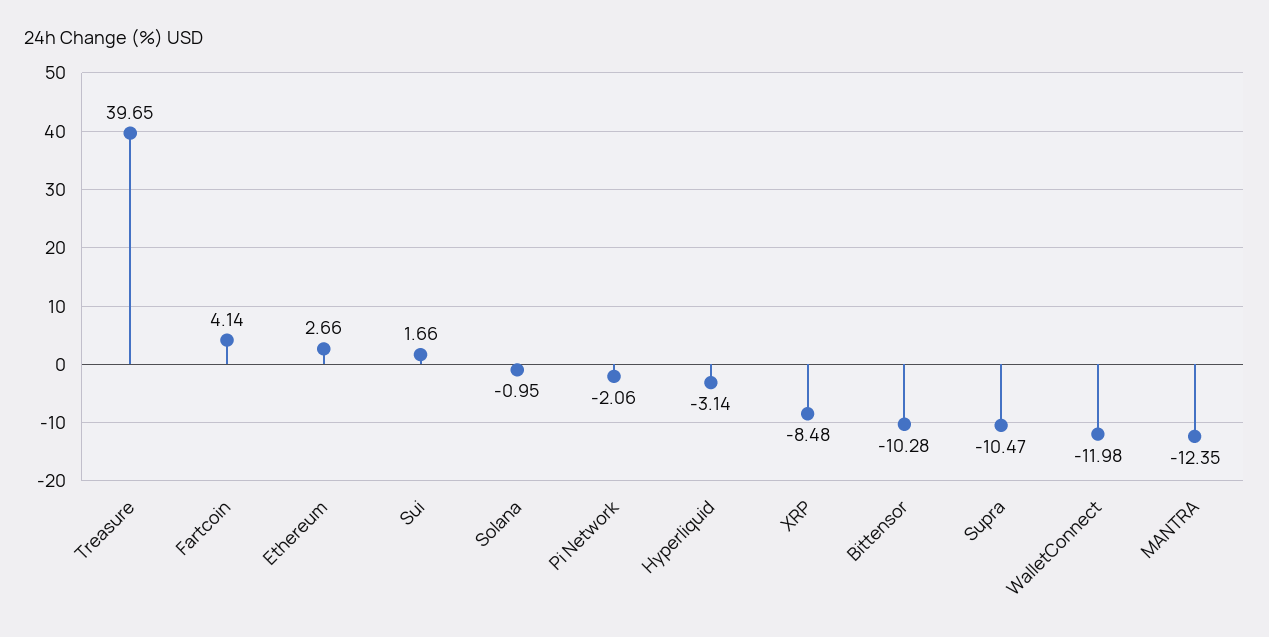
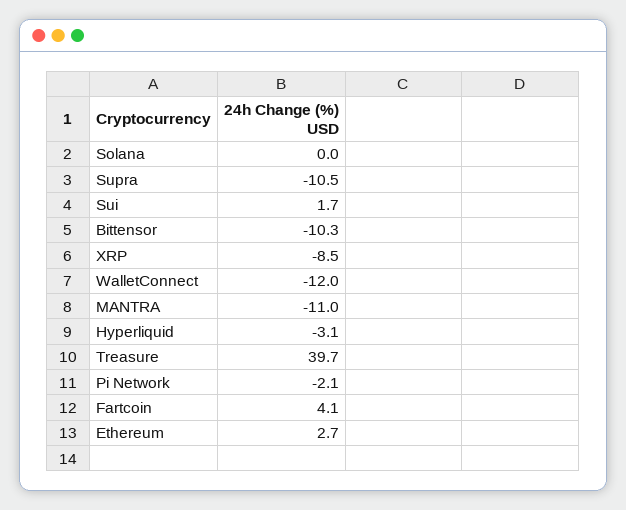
  {
    "Treasure": 39.65,
    "Fartcoin": 4.14,
    "Ethereum": 2.66,
    "Sui": 1.66,
-   "Solana": -0.95,
+   "Solana": 0,
    "Pi Network": -2.06,
    "Hyperliquid": -3.14,
    "XRP": -8.48,
    "Bittensor": -10.28,
    "Supra": -10.47,
    "WalletConnect": -11.98,
-   "MANTRA": -12.35
+   "MANTRA": -11
  }

